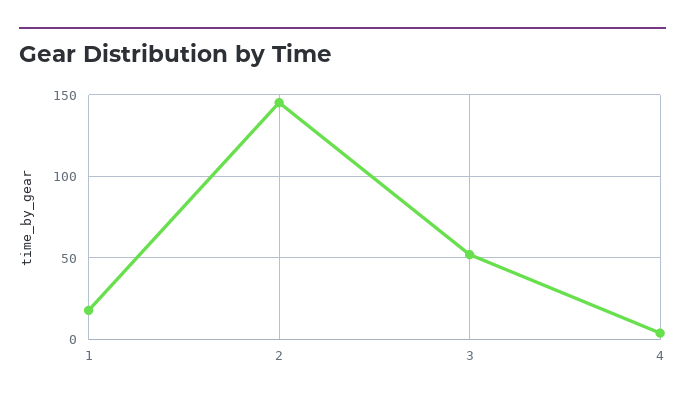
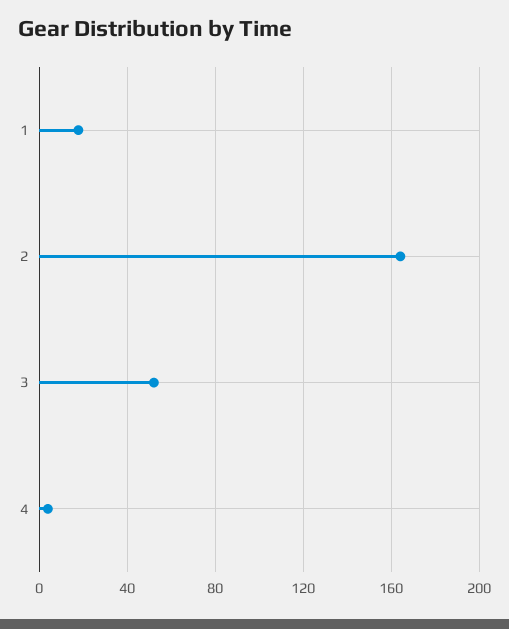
  {
    "1": 20,
-   "2": 145,
+   "2": 165,
    "3": 50,
    "4": 5
  }

